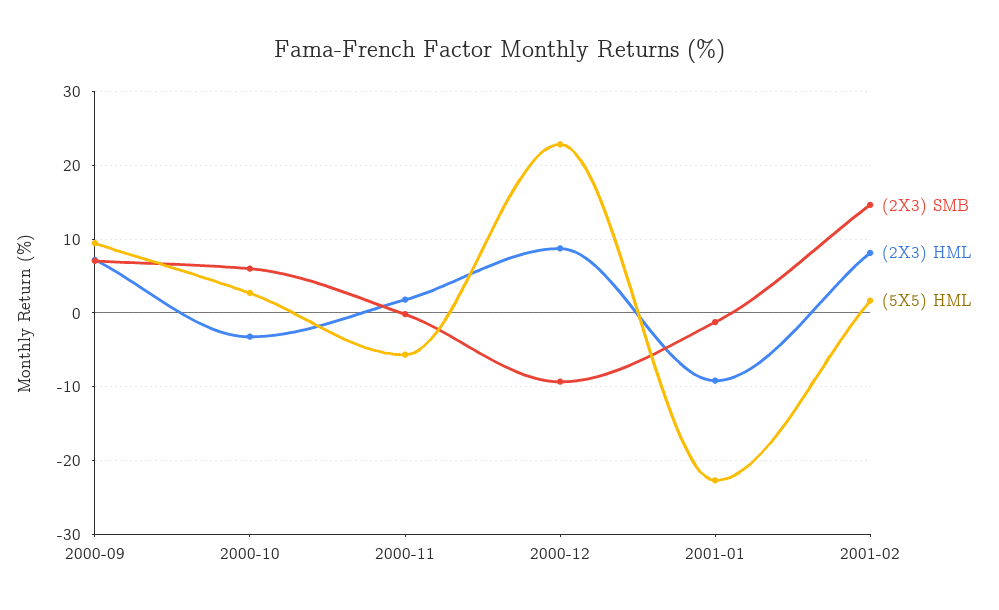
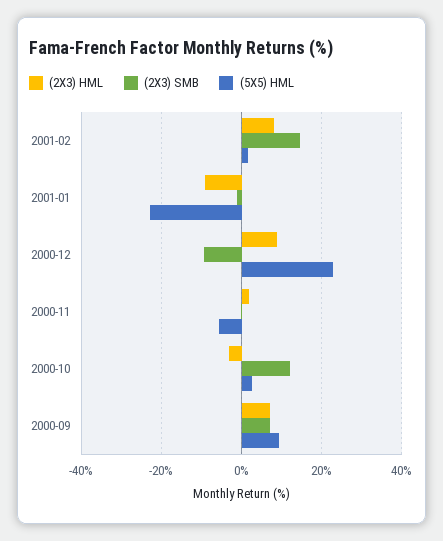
  {
    "(2X3) SMB": {
      "2000-09": 7,
-     "2000-10": 6,
+     "2000-10": 12,
      "2000-11": 0,
      "2000-12": -9,
      "2001-01": -1,
      "2001-02": 15
    },
    "(2X3) HML": {
      "2000-09": 7,
      "2000-10": -3,
      "2000-11": 2,
      "2000-12": 9,
      "2001-01": -9,
      "2001-02": 8
    },
    "(5X5) HML": {
      "2000-09": 9,
      "2000-10": 3,
      "2000-11": -6,
      "2000-12": 23,
      "2001-01": -23,
      "2001-02": 2
    }
  }

